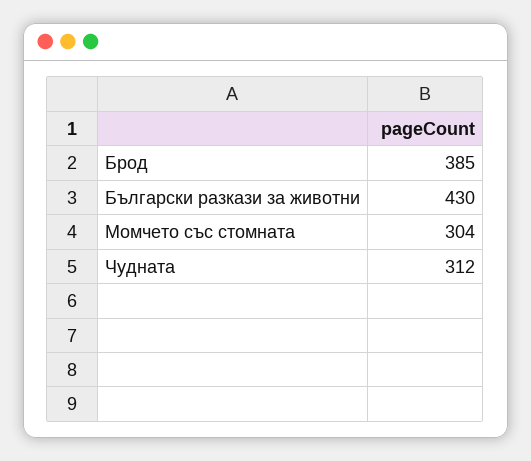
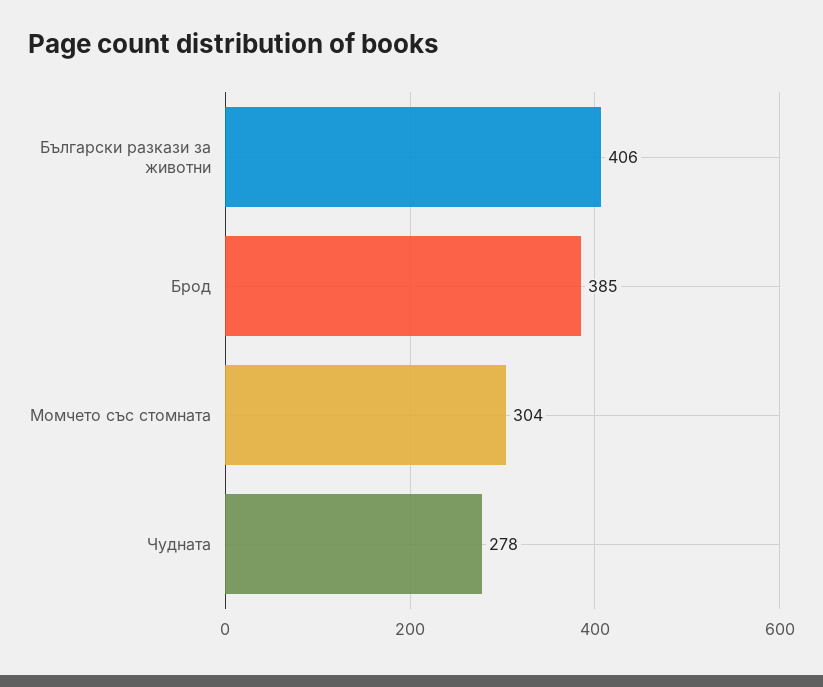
  {
    "Брод": 385,
-   "Български разкази за животни": 430,
+   "Български разкази за животни": 406,
    "Момчето със стомната": 304,
-   "Чудната": 312
+   "Чудната": 278
  }

